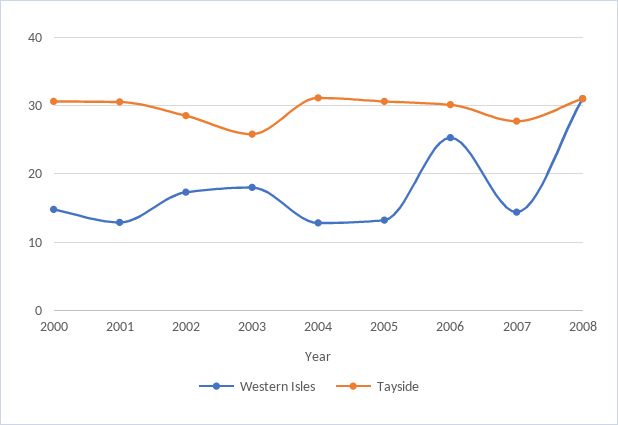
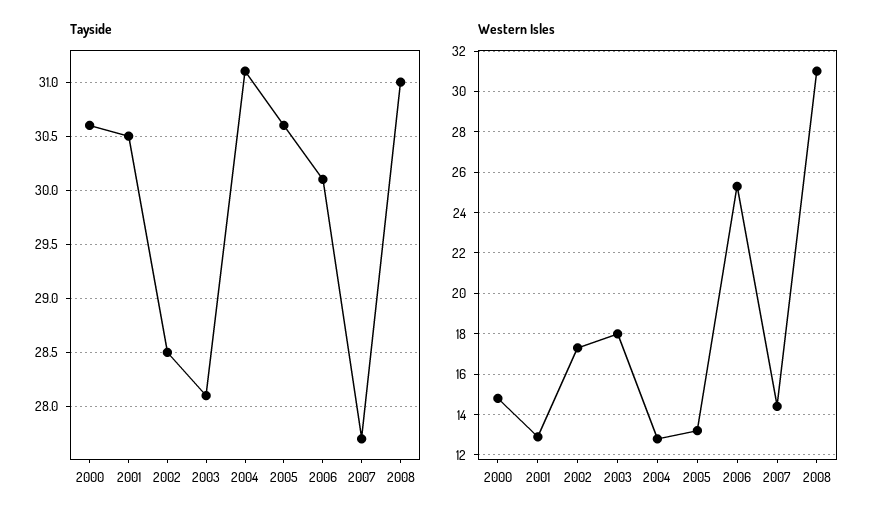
  {
    "Western Isles": {
      "2000": 15,
      "2001": 13,
      "2002": 17.5,
      "2003": 18,
      "2004": 13,
      "2005": 13,
      "2006": 25.5,
      "2007": 14.5,
      "2008": 31
    },
    "Tayside": {
      "2000": 30.6,
      "2001": 30.5,
      "2002": 28.5,
-     "2003": 26,
+     "2003": 28.1,
      "2004": 31.1,
      "2005": 30.6,
      "2006": 30.1,
      "2007": 27.7,
      "2008": 31
    }
  }

